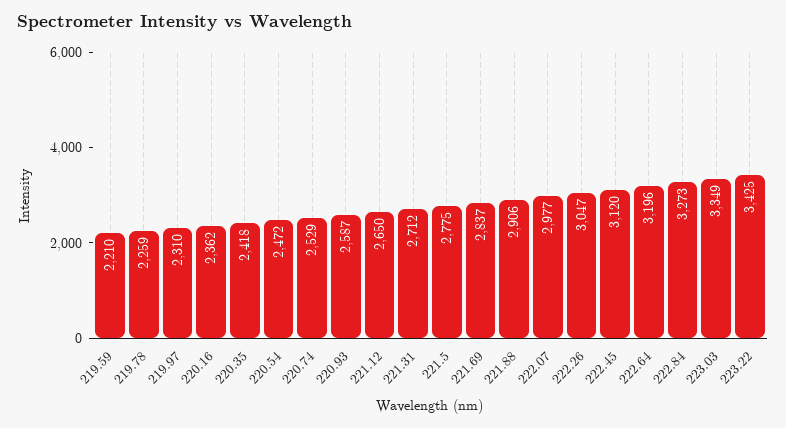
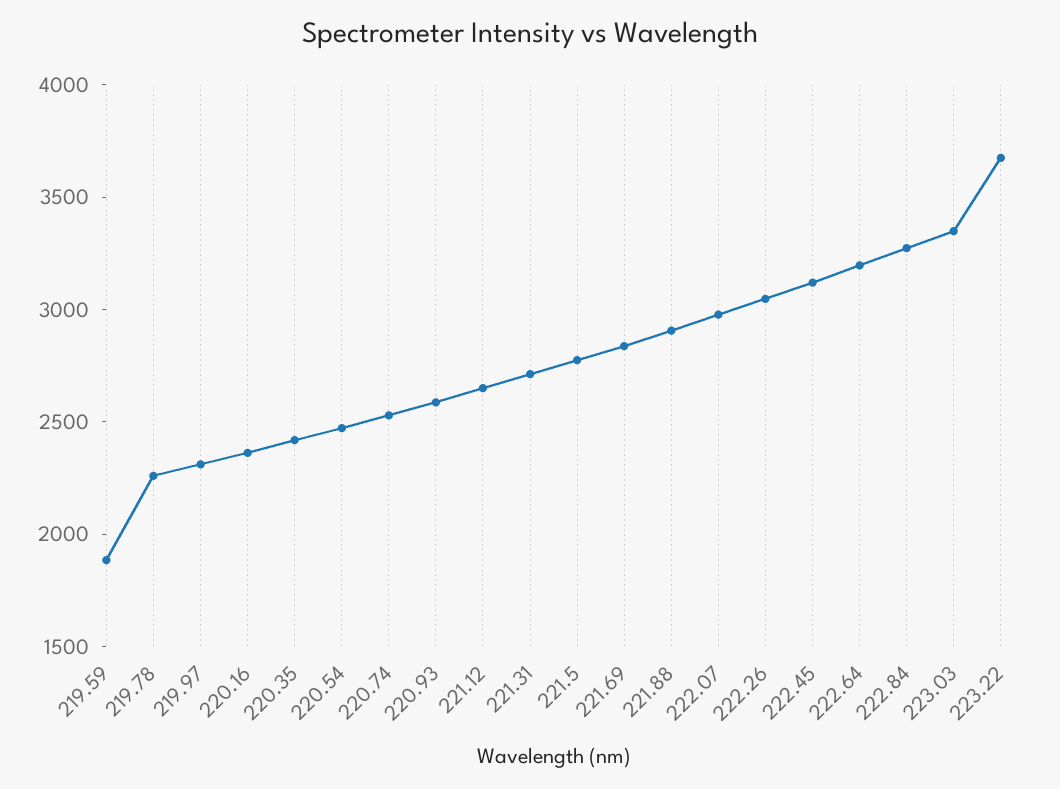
  {
-   "219.59": 2210,
+   "219.59": 1900,
    "219.78": 2259,
    "219.97": 2310,
    "220.16": 2362,
    "220.35": 2418,
    "220.54": 2472,
    "220.74": 2529,
    "220.93": 2587,
    "221.12": 2650,
    "221.31": 2712,
    "221.5": 2775,
    "221.69": 2837,
    "221.88": 2906,
    "222.07": 2977,
    "222.26": 3047,
    "222.45": 3120,
    "222.64": 3196,
    "222.84": 3273,
    "223.03": 3349,
-   "223.22": 3425
+   "223.22": 3700
  }

